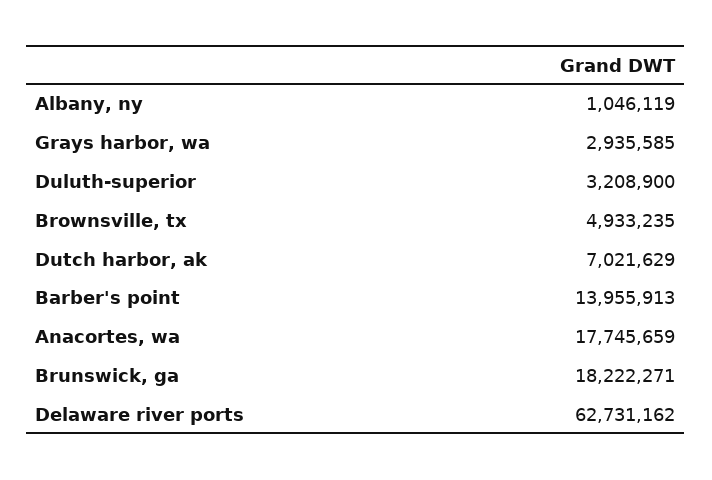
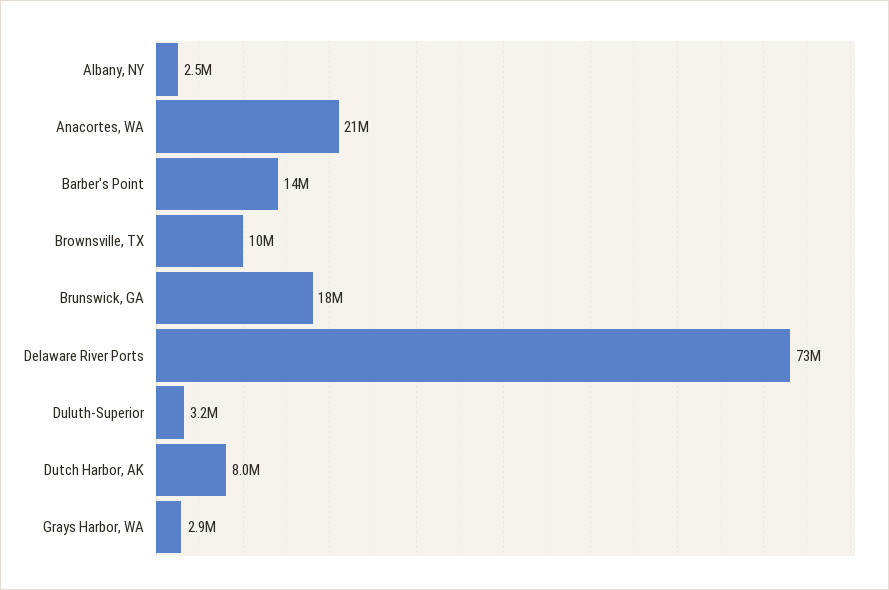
  {
-   "Albany, ny": 1046119,
+   "Albany, ny": 2500000,
    "Grays harbor, wa": 2935585,
    "Duluth-superior": 3208900,
-   "Brownsville, tx": 4933235,
+   "Brownsville, tx": 10000000,
-   "Dutch harbor, ak": 7021629,
+   "Dutch harbor, ak": 8000000,
    "Barber's point": 13955913,
-   "Anacortes, wa": 17745659,
+   "Anacortes, wa": 21000000,
    "Brunswick, ga": 18222271,
-   "Delaware river ports": 62731162
+   "Delaware river ports": 73000000
  }

